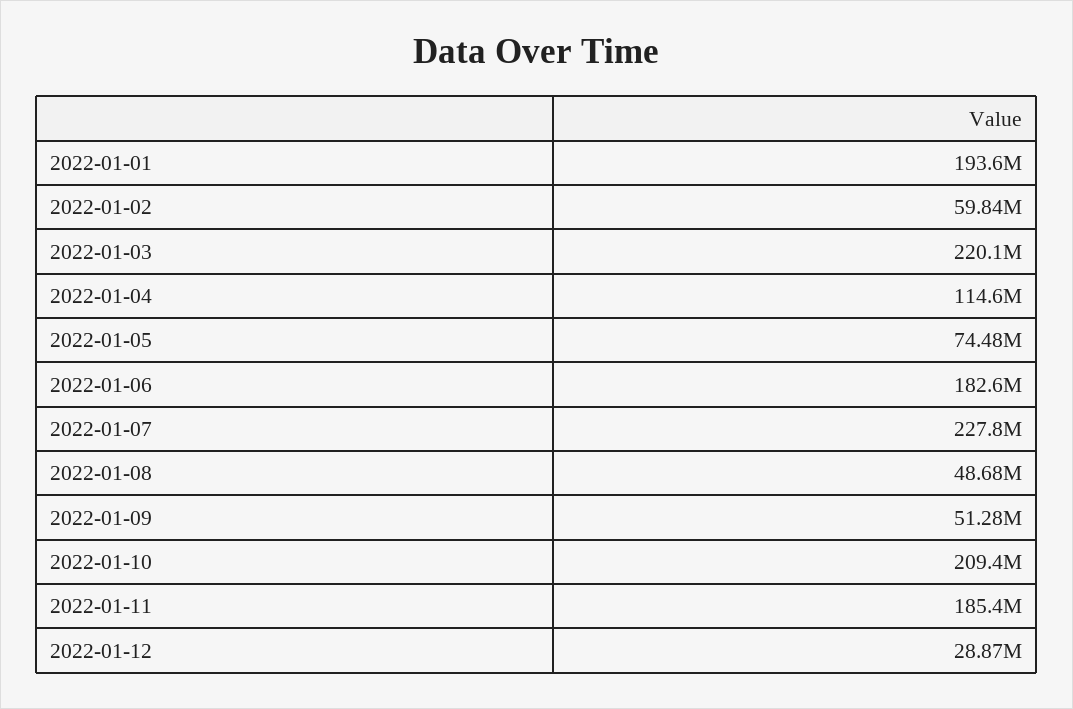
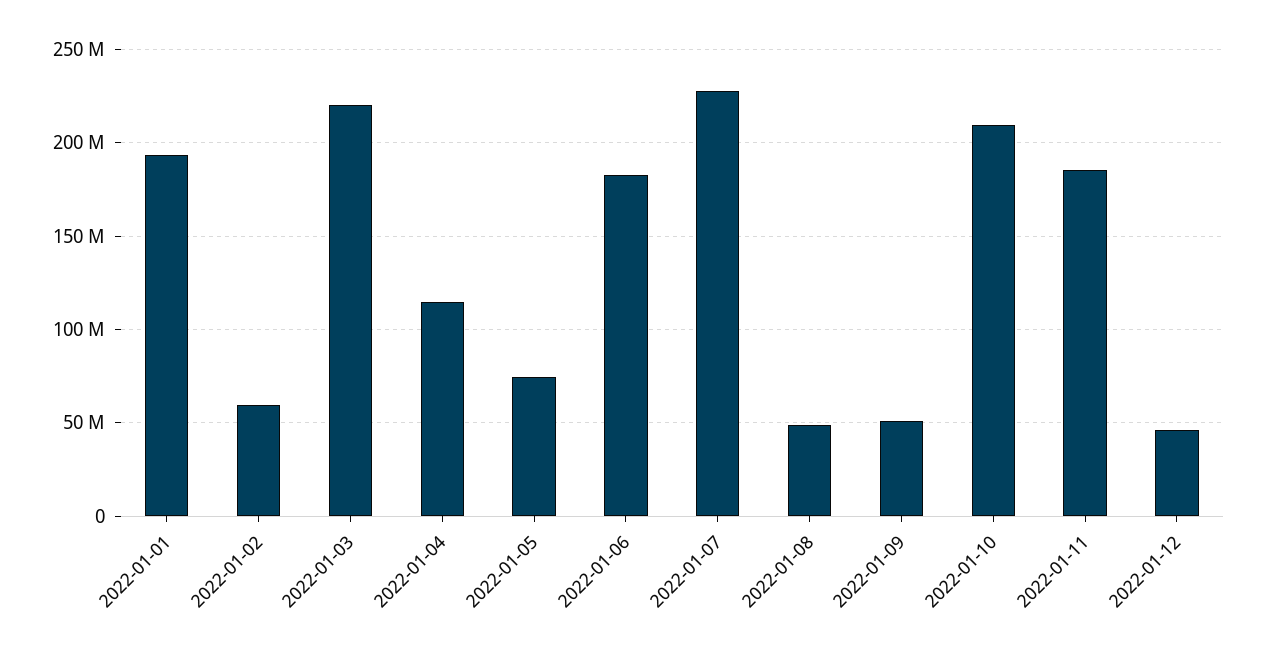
  {
    "2022-01-01": 193600000,
    "2022-01-02": 59840000,
    "2022-01-03": 220100000,
    "2022-01-04": 114600000,
    "2022-01-05": 74480000,
    "2022-01-06": 182600000,
    "2022-01-07": 227800000,
    "2022-01-08": 48680000,
    "2022-01-09": 51280000,
    "2022-01-10": 209400000,
    "2022-01-11": 185400000,
-   "2022-01-12": 28870000
+   "2022-01-12": 45000000
  }

